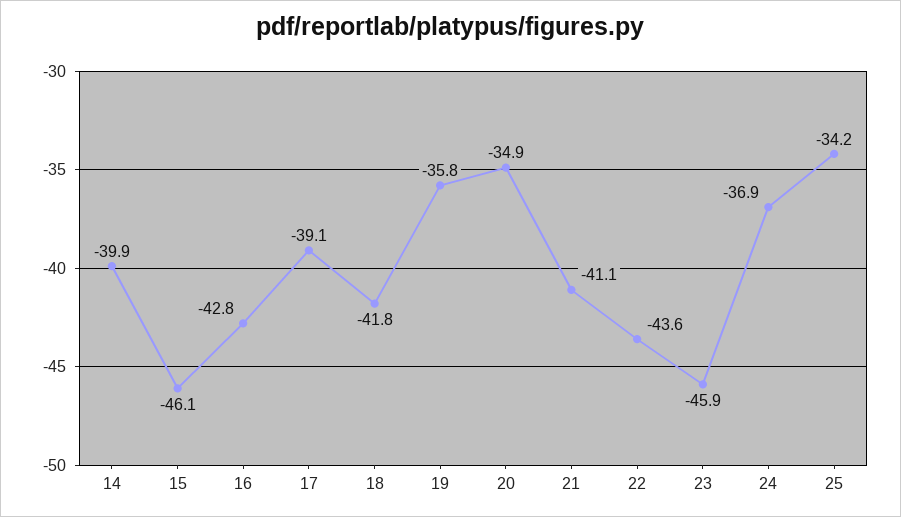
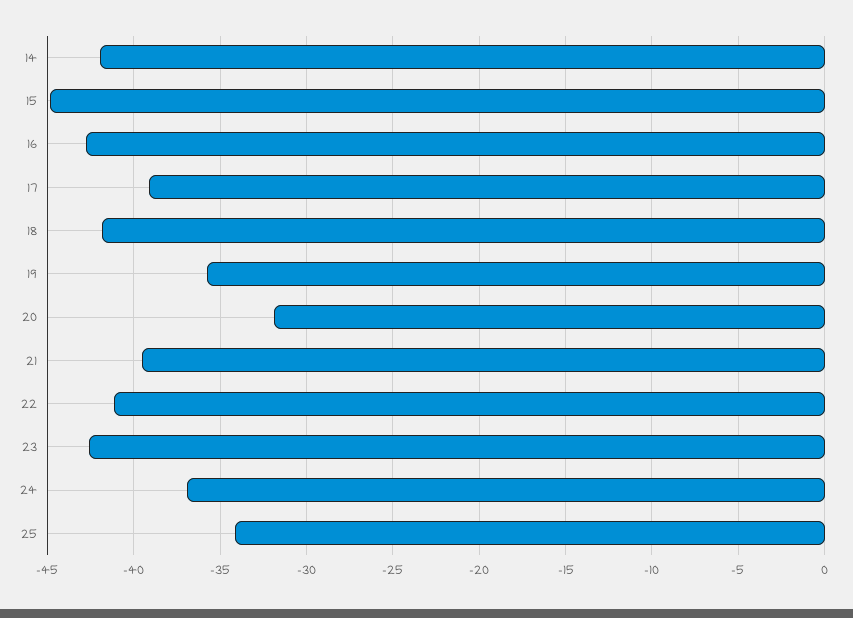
  {
-   "14": -39.9,
+   "14": -42,
-   "15": -46.1,
+   "15": -45,
    "16": -42.8,
    "17": -39.1,
    "18": -41.8,
    "19": -35.8,
-   "20": -34.9,
+   "20": -32,
-   "21": -41.1,
+   "21": -39.5,
-   "22": -43.6,
+   "22": -41,
-   "23": -45.9,
+   "23": -42.5,
    "24": -36.9,
    "25": -34.2
  }

